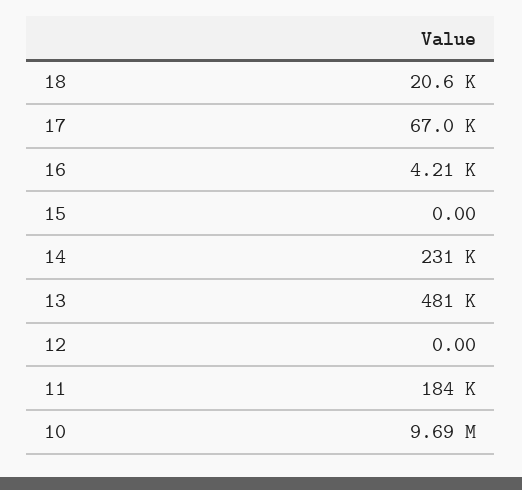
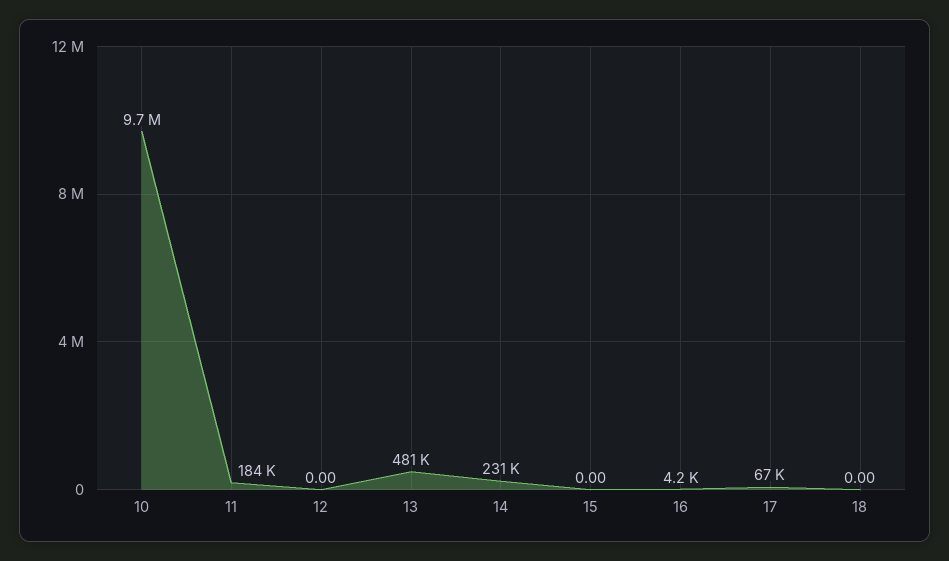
  {
-   "18": 20600,
+   "18": 0,
    "17": 67000,
    "16": 4210,
    "15": 0,
    "14": 231000,
    "13": 481000,
    "12": 0,
    "11": 184000,
    "10": 9690000
  }

